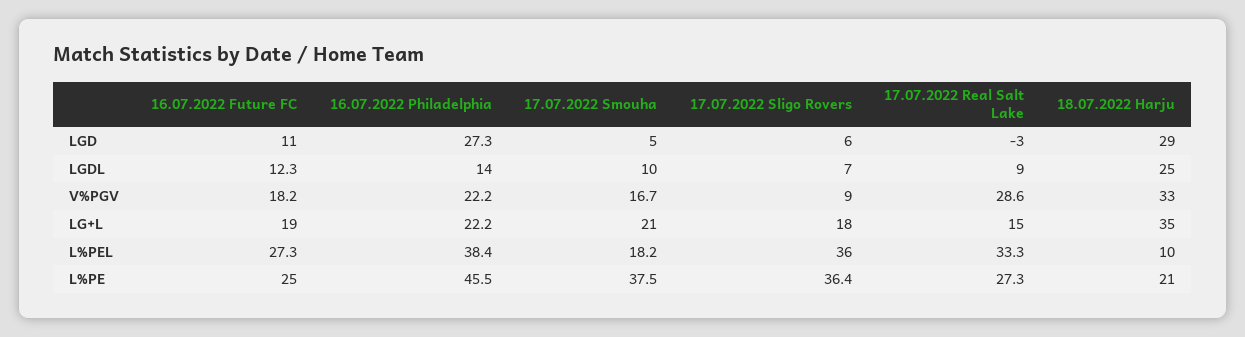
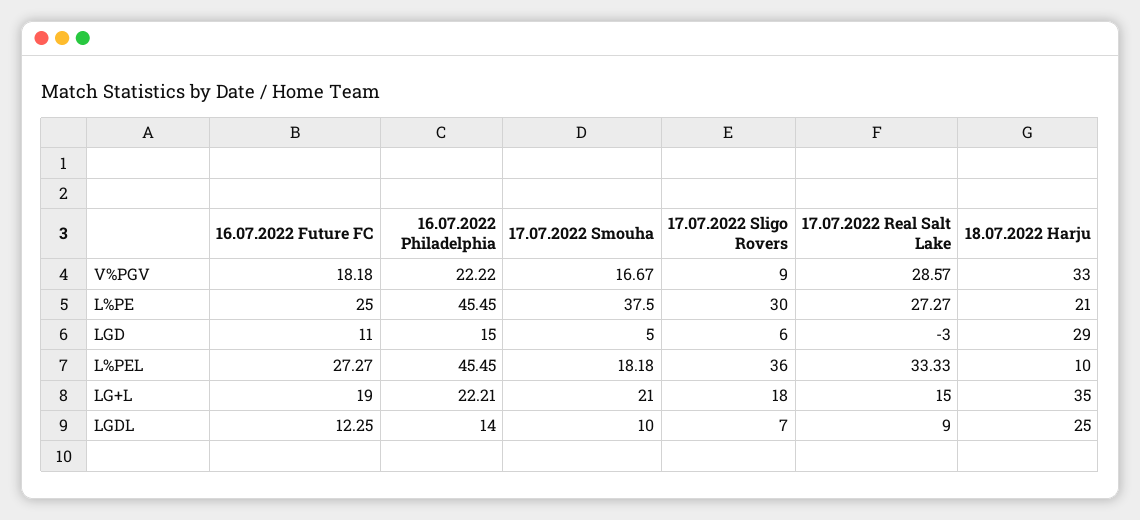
  {
    "16.07.2022 Future FC": {
      "LGD": 11,
      "LGDL": 12.25,
      "V%PGV": 18.18,
      "LG+L": 19,
      "L%PEL": 27.27,
      "L%PE": 25
    },
    "16.07.2022 Philadelphia": {
-     "LGD": 27.3,
+     "LGD": 15,
      "LGDL": 14,
      "V%PGV": 22.22,
      "LG+L": 22.21,
-     "L%PEL": 38.4,
+     "L%PEL": 45.45,
      "L%PE": 45.45
    },
    "17.07.2022 Smouha": {
      "LGD": 5,
      "LGDL": 10,
      "V%PGV": 16.67,
      "LG+L": 21,
      "L%PEL": 18.18,
      "L%PE": 37.5
    },
    "17.07.2022 Sligo Rovers": {
      "LGD": 6,
      "LGDL": 7,
      "V%PGV": 9,
      "LG+L": 18,
      "L%PEL": 36,
-     "L%PE": 36.4
+     "L%PE": 30
    },
    "17.07.2022 Real Salt Lake": {
      "LGD": -3,
      "LGDL": 9,
      "V%PGV": 28.57,
      "LG+L": 15,
      "L%PEL": 33.33,
      "L%PE": 27.27
    },
    "18.07.2022 Harju": {
      "LGD": 29,
      "LGDL": 25,
      "V%PGV": 33,
      "LG+L": 35,
      "L%PEL": 10,
      "L%PE": 21
    }
  }

